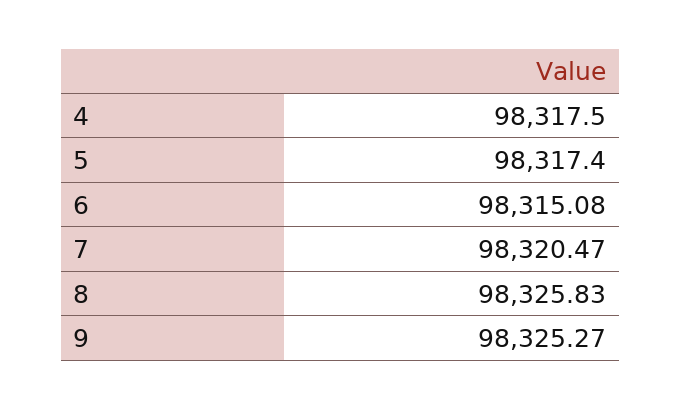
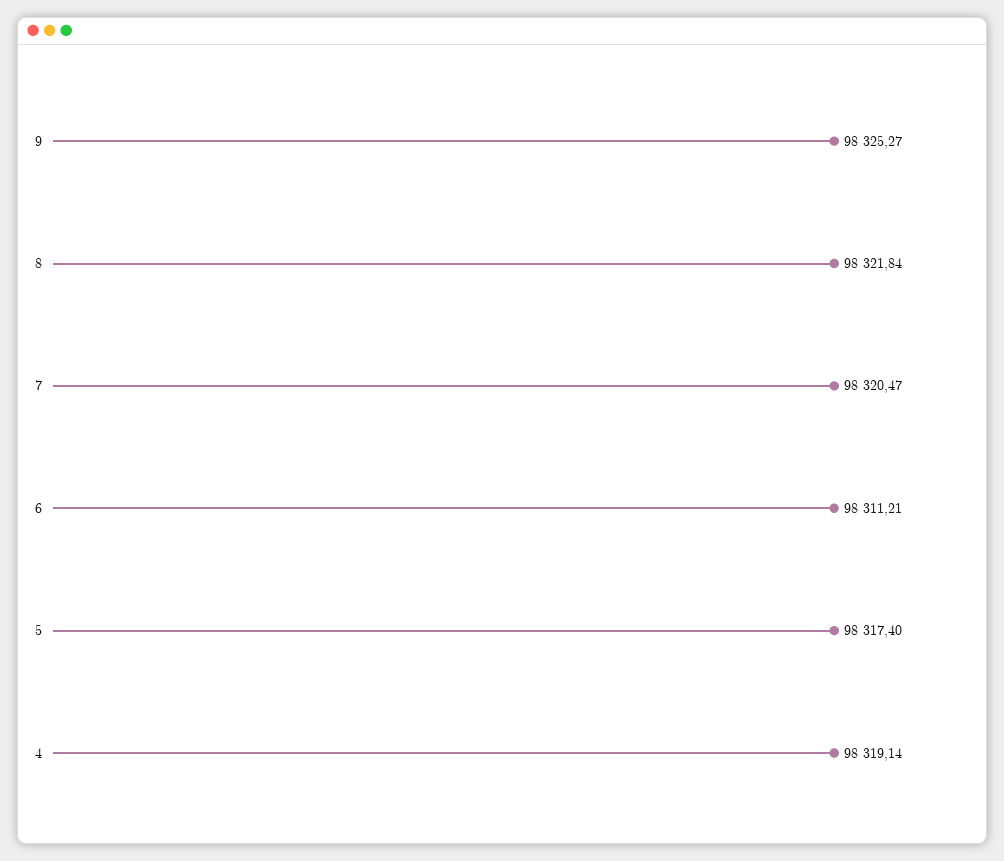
  {
-   "4": 98317.5,
+   "4": 98319.14,
    "5": 98317.4,
-   "6": 98315.08,
+   "6": 98311.21,
    "7": 98320.47,
-   "8": 98325.83,
+   "8": 98321.84,
    "9": 98325.27
  }

